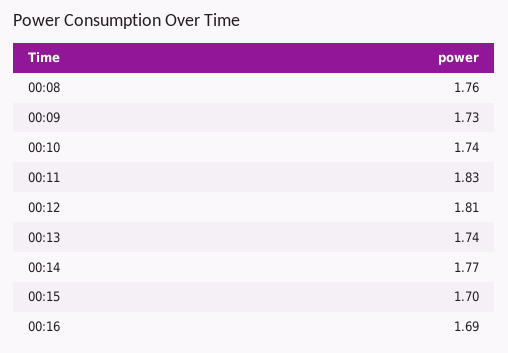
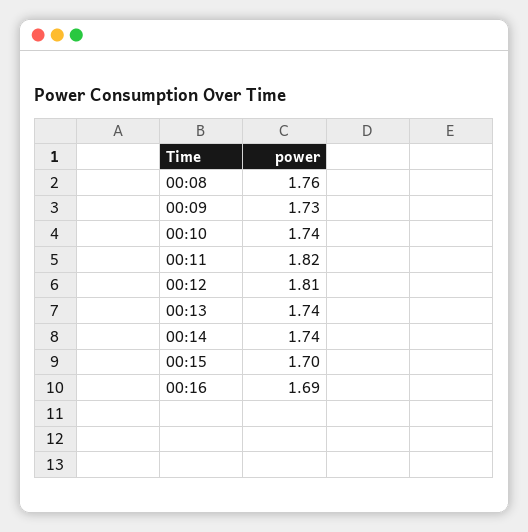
  {
    "00:08": 1.76,
    "00:09": 1.73,
    "00:10": 1.74,
-   "00:11": 1.83,
+   "00:11": 1.82,
    "00:12": 1.81,
    "00:13": 1.74,
-   "00:14": 1.77,
+   "00:14": 1.74,
    "00:15": 1.7,
    "00:16": 1.69
  }

